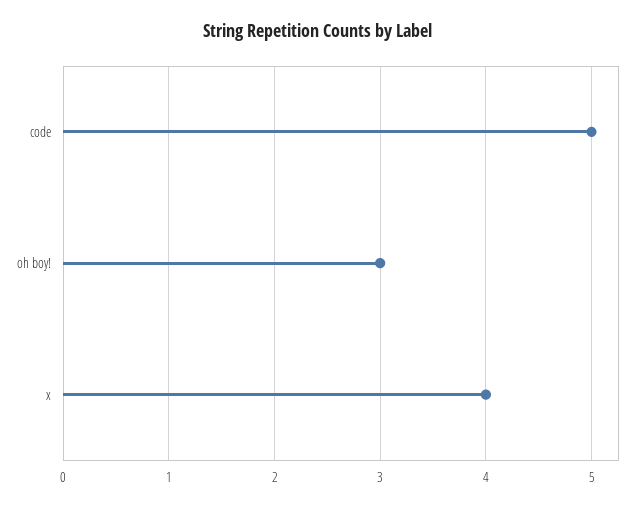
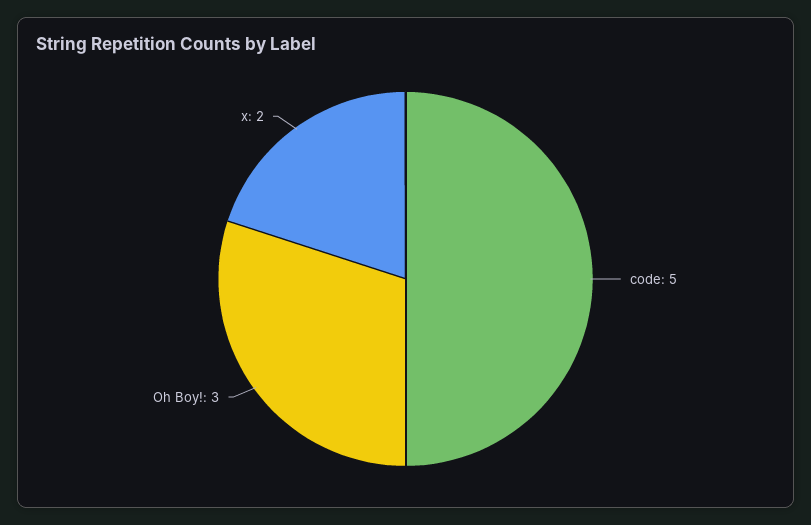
  {
    "code": 5,
    "oh boy!": 3,
-   "x": 4
+   "x": 2
  }

